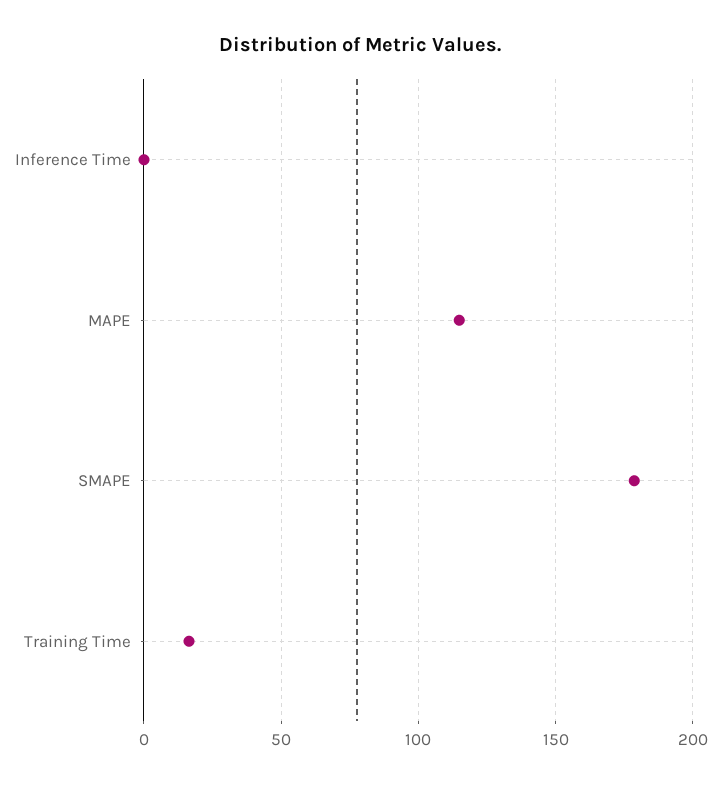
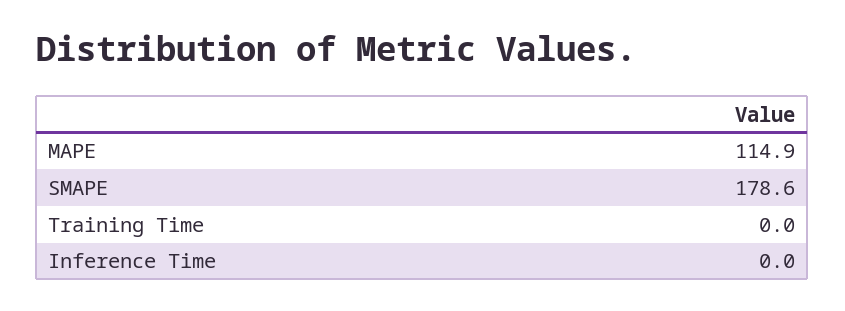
  {
    "Inference Time": 0,
    "MAPE": 114.9,
    "SMAPE": 178.6,
-   "Training Time": 15
+   "Training Time": 0
  }

